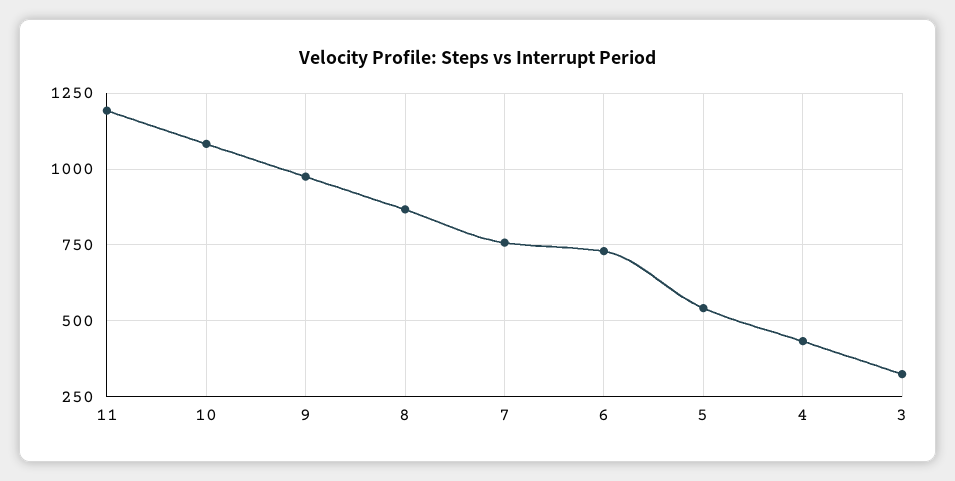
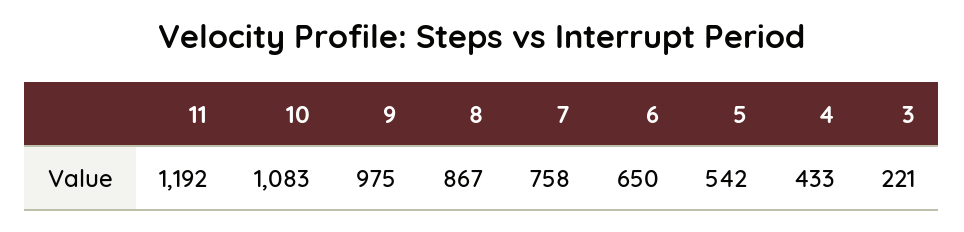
  {
    "11": 1192,
    "10": 1083,
    "9": 975,
    "8": 867,
    "7": 758,
-   "6": 725,
+   "6": 650,
    "5": 542,
    "4": 433,
-   "3": 325
+   "3": 221
  }

